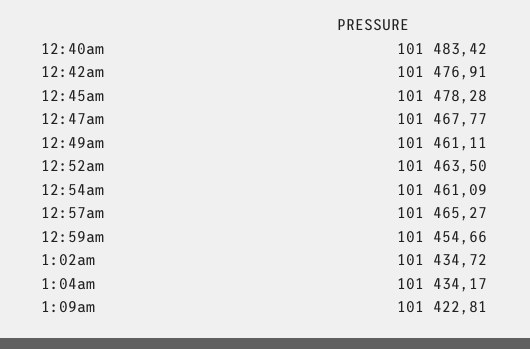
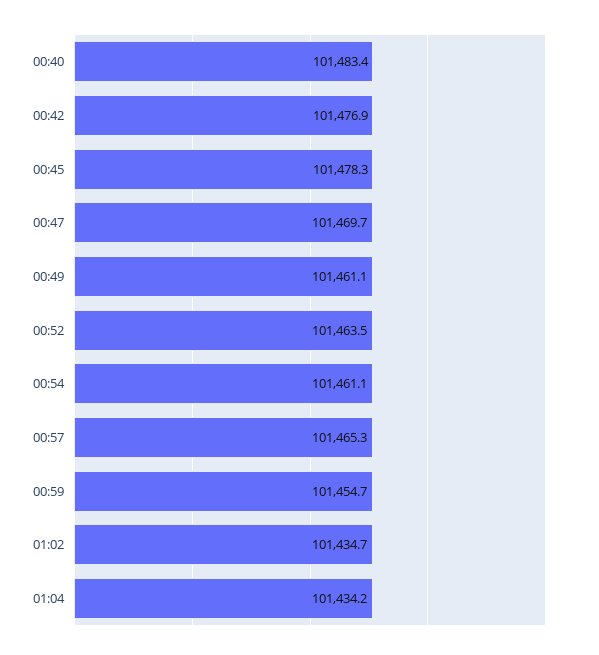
  {
    "12:40am": 101483.42,
    "12:42am": 101476.91,
    "12:45am": 101478.28,
-   "12:47am": 101467.77,
+   "12:47am": 101469.7,
    "12:49am": 101461.11,
    "12:52am": 101463.5,
    "12:54am": 101461.09,
    "12:57am": 101465.27,
    "12:59am": 101454.66,
    "1:02am": 101434.72,
-   "1:04am": 101434.17,
+   "1:04am": 101434.17
-   "1:09am": 101422.81
  }

